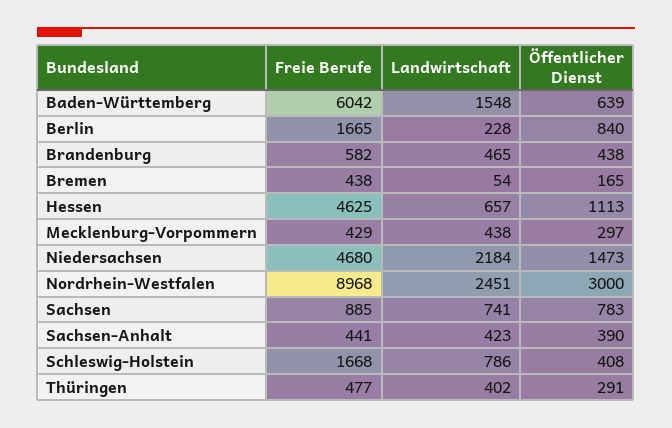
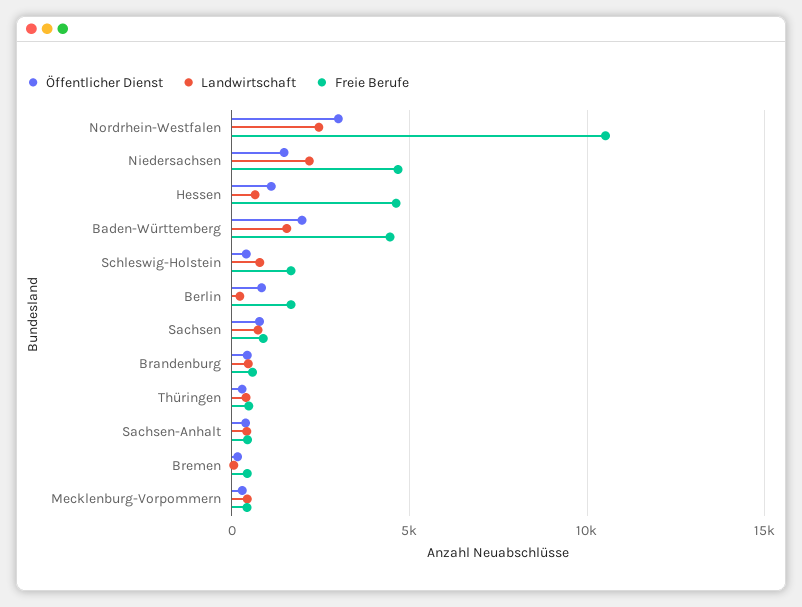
  {
    "Freie Berufe": {
-     "Baden-Württemberg": 6042,
+     "Baden-Württemberg": 4500,
      "Berlin": 1665,
      "Brandenburg": 582,
      "Bremen": 438,
      "Hessen": 4625,
      "Mecklenburg-Vorpommern": 429,
      "Niedersachsen": 4680,
-     "Nordrhein-Westfalen": 8968,
+     "Nordrhein-Westfalen": 10500,
      "Sachsen": 885,
      "Sachsen-Anhalt": 441,
      "Schleswig-Holstein": 1668,
      "Thüringen": 477
    },
    "Landwirtschaft": {
      "Baden-Württemberg": 1548,
      "Berlin": 228,
      "Brandenburg": 465,
      "Bremen": 54,
      "Hessen": 657,
      "Mecklenburg-Vorpommern": 438,
      "Niedersachsen": 2184,
      "Nordrhein-Westfalen": 2451,
      "Sachsen": 741,
      "Sachsen-Anhalt": 423,
      "Schleswig-Holstein": 786,
      "Thüringen": 402
    },
    "Öffentlicher Dienst": {
-     "Baden-Württemberg": 639,
+     "Baden-Württemberg": 2000,
      "Berlin": 840,
      "Brandenburg": 438,
      "Bremen": 165,
      "Hessen": 1113,
      "Mecklenburg-Vorpommern": 297,
      "Niedersachsen": 1473,
      "Nordrhein-Westfalen": 3000,
      "Sachsen": 783,
      "Sachsen-Anhalt": 390,
      "Schleswig-Holstein": 408,
      "Thüringen": 291
    }
  }

